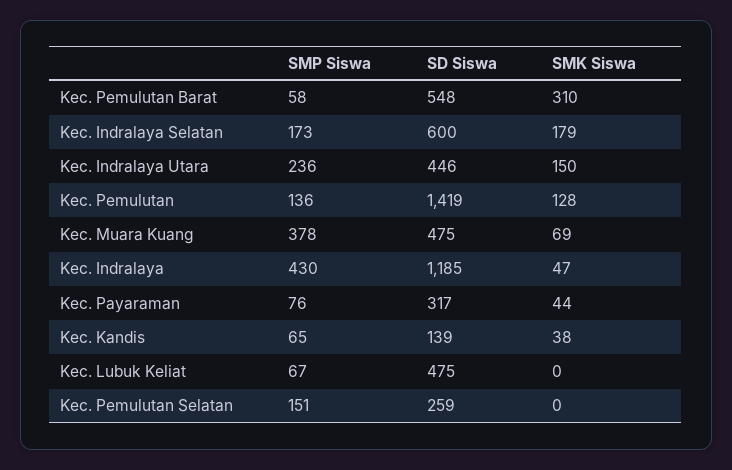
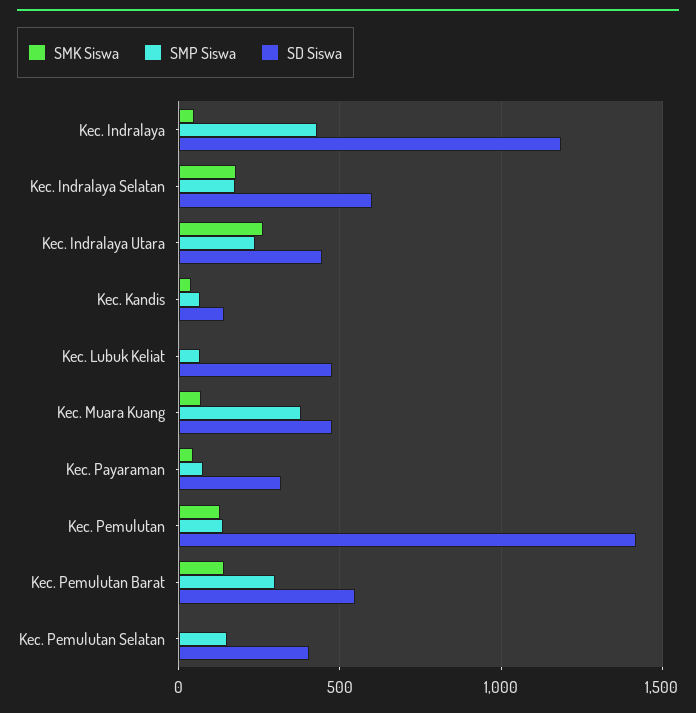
  {
    "SMP Siswa": {
-     "Kec. Pemulutan Barat": 58,
+     "Kec. Pemulutan Barat": 300,
      "Kec. Indralaya Selatan": 173,
      "Kec. Indralaya Utara": 236,
      "Kec. Pemulutan": 136,
      "Kec. Muara Kuang": 378,
      "Kec. Indralaya": 430,
      "Kec. Payaraman": 76,
      "Kec. Kandis": 65,
      "Kec. Lubuk Keliat": 67,
      "Kec. Pemulutan Selatan": 151
    },
    "SD Siswa": {
      "Kec. Pemulutan Barat": 548,
      "Kec. Indralaya Selatan": 600,
      "Kec. Indralaya Utara": 446,
      "Kec. Pemulutan": 1419,
      "Kec. Muara Kuang": 475,
      "Kec. Indralaya": 1185,
      "Kec. Payaraman": 317,
      "Kec. Kandis": 139,
      "Kec. Lubuk Keliat": 475,
-     "Kec. Pemulutan Selatan": 259
+     "Kec. Pemulutan Selatan": 400
    },
    "SMK Siswa": {
-     "Kec. Pemulutan Barat": 310,
+     "Kec. Pemulutan Barat": 150,
      "Kec. Indralaya Selatan": 179,
-     "Kec. Indralaya Utara": 150,
+     "Kec. Indralaya Utara": 250,
      "Kec. Pemulutan": 128,
      "Kec. Muara Kuang": 69,
      "Kec. Indralaya": 47,
      "Kec. Payaraman": 44,
      "Kec. Kandis": 38,
      "Kec. Lubuk Keliat": 0,
      "Kec. Pemulutan Selatan": 0
    }
  }

